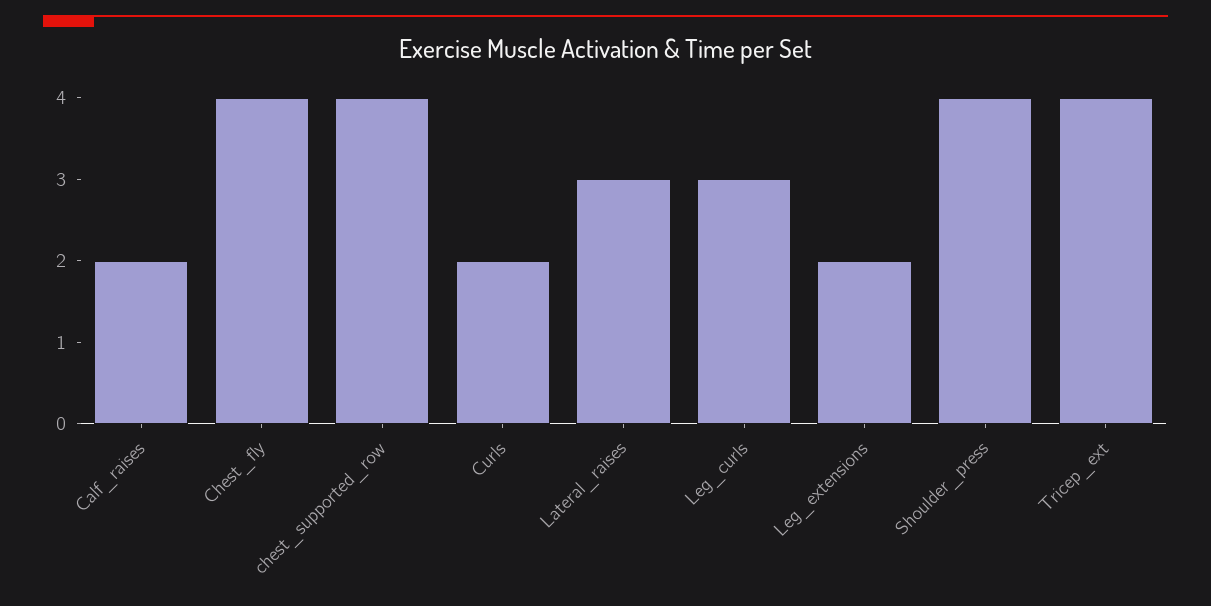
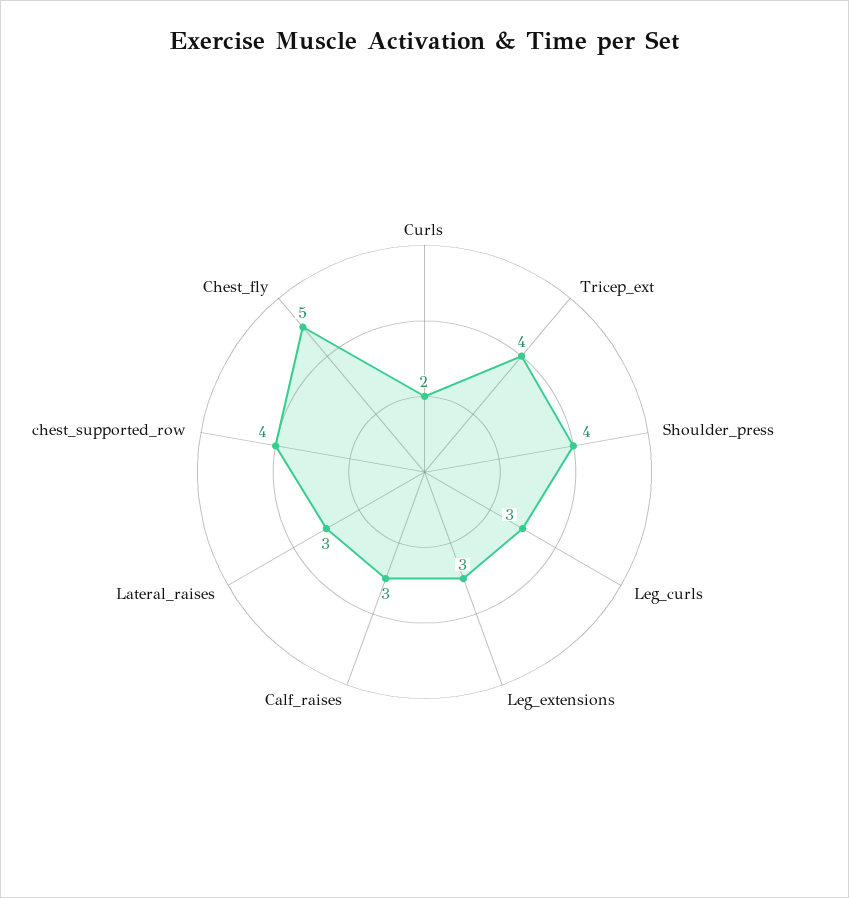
  {
-   "Calf_raises": 2,
+   "Calf_raises": 3,
-   "Chest_fly": 4,
+   "Chest_fly": 5,
    "chest_supported_row": 4,
    "Curls": 2,
    "Lateral_raises": 3,
    "Leg_curls": 3,
-   "Leg_extensions": 2,
+   "Leg_extensions": 3,
    "Shoulder_press": 4,
    "Tricep_ext": 4
  }

